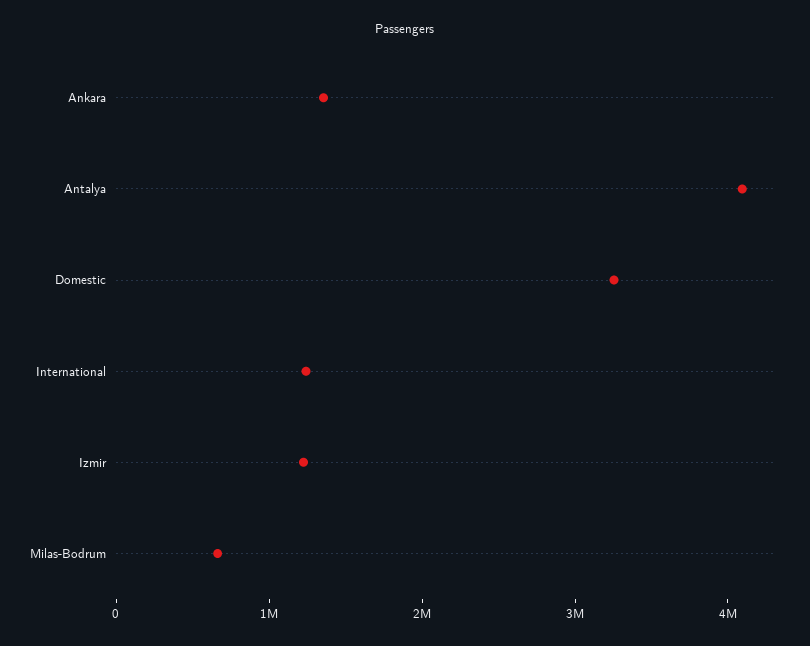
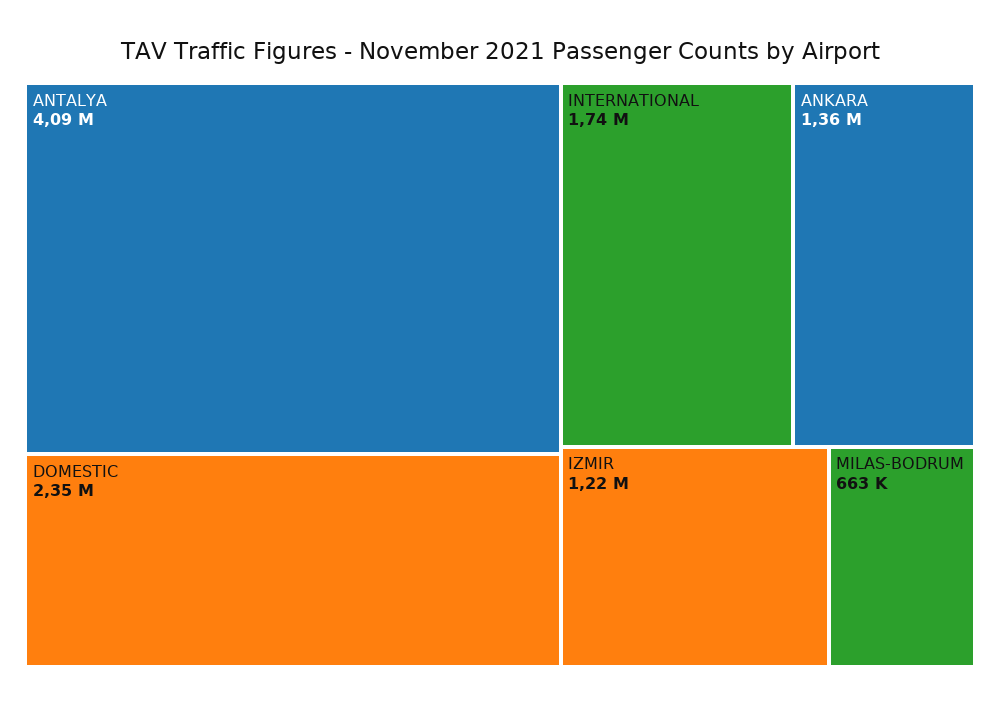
  {
    "Ankara": 1360000,
    "Antalya": 4090000,
-   "Domestic": 3200000,
+   "Domestic": 2350000,
-   "International": 1200000,
+   "International": 1740000,
    "Izmir": 1220000,
    "Milas-Bodrum": 663000
  }

